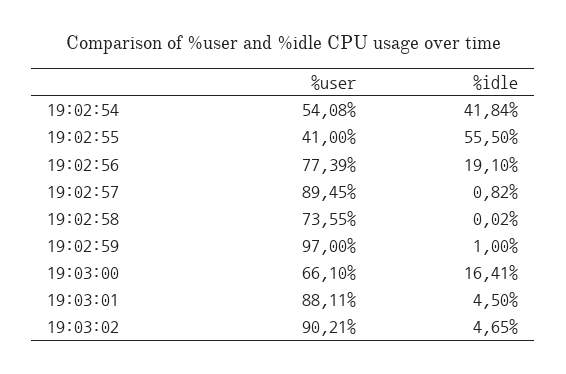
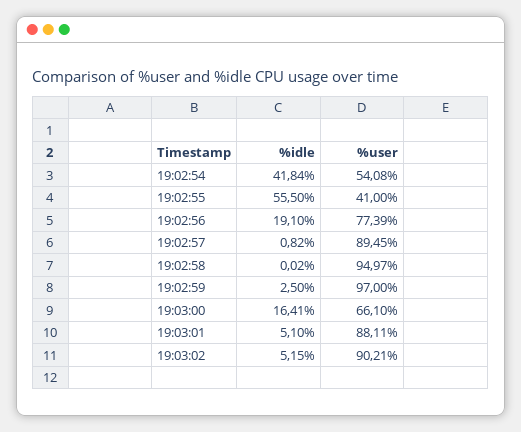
  {
    "%user": {
      "19:02:54": 54.08,
      "19:02:55": 41,
      "19:02:56": 77.39,
      "19:02:57": 89.45,
-     "19:02:58": 73.55,
+     "19:02:58": 94.97,
      "19:02:59": 97,
      "19:03:00": 66.1,
      "19:03:01": 88.11,
      "19:03:02": 90.21
    },
    "%idle": {
      "19:02:54": 41.84,
      "19:02:55": 55.5,
      "19:02:56": 19.1,
      "19:02:57": 0.82,
      "19:02:58": 0.02,
-     "19:02:59": 1,
+     "19:02:59": 2.5,
      "19:03:00": 16.41,
-     "19:03:01": 4.5,
+     "19:03:01": 5.1,
-     "19:03:02": 4.65
+     "19:03:02": 5.15
    }
  }

